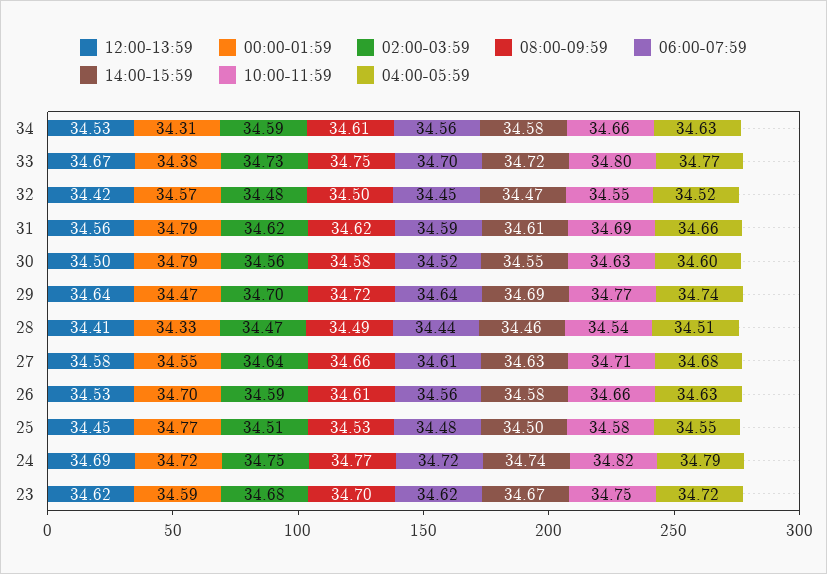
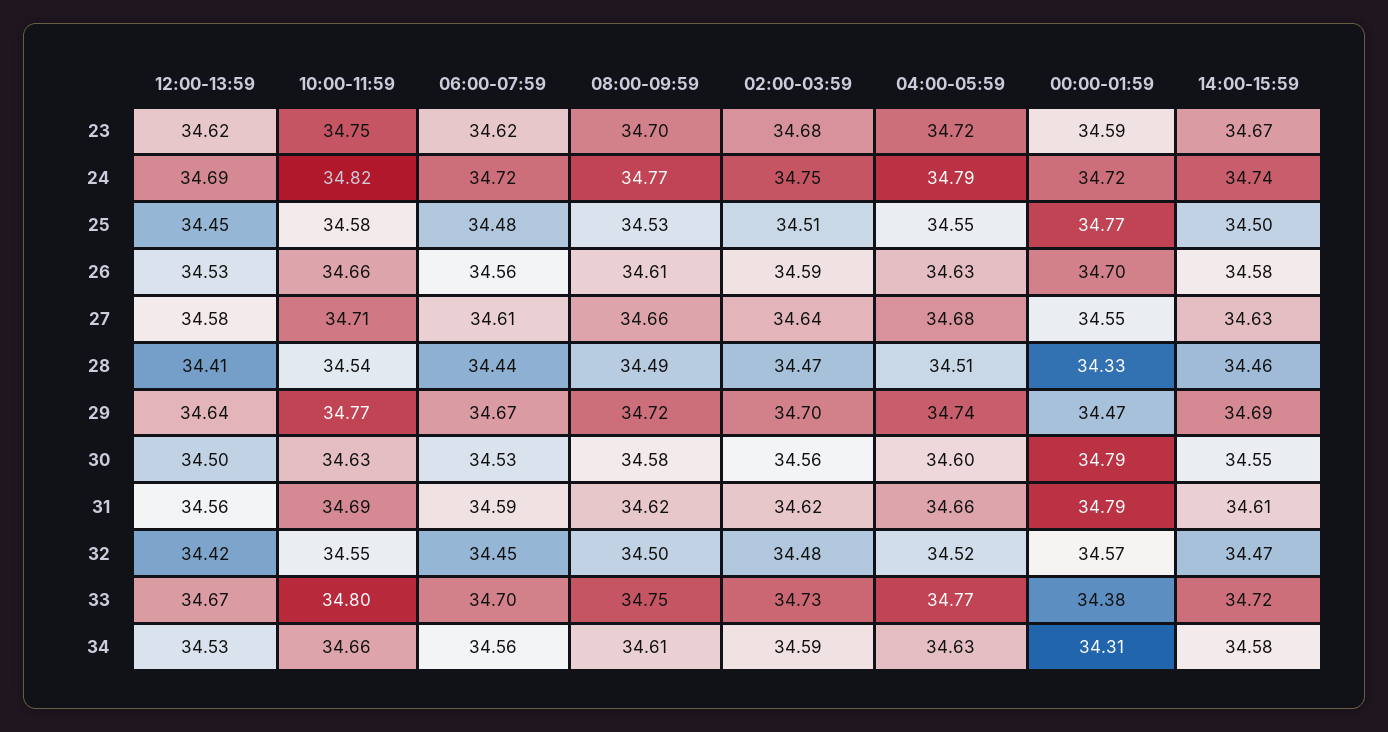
  {
    "12:00-13:59": {
      "34": 34.53,
      "33": 34.67,
      "32": 34.42,
      "31": 34.56,
      "30": 34.5,
      "29": 34.64,
      "28": 34.41,
      "27": 34.58,
      "26": 34.53,
      "25": 34.45,
      "24": 34.69,
      "23": 34.62
    },
    "00:00-01:59": {
      "34": 34.31,
      "33": 34.38,
      "32": 34.57,
      "31": 34.79,
      "30": 34.79,
      "29": 34.47,
      "28": 34.33,
      "27": 34.55,
      "26": 34.7,
      "25": 34.77,
      "24": 34.72,
      "23": 34.59
    },
    "02:00-03:59": {
      "34": 34.59,
      "33": 34.73,
      "32": 34.48,
      "31": 34.62,
      "30": 34.56,
      "29": 34.7,
      "28": 34.47,
      "27": 34.64,
      "26": 34.59,
      "25": 34.51,
      "24": 34.75,
      "23": 34.68
    },
    "08:00-09:59": {
      "34": 34.61,
      "33": 34.75,
      "32": 34.5,
      "31": 34.62,
      "30": 34.58,
      "29": 34.72,
      "28": 34.49,
      "27": 34.66,
      "26": 34.61,
      "25": 34.53,
      "24": 34.77,
      "23": 34.7
    },
    "06:00-07:59": {
      "34": 34.56,
      "33": 34.7,
      "32": 34.45,
      "31": 34.59,
-     "30": 34.52,
+     "30": 34.53,
-     "29": 34.64,
+     "29": 34.67,
      "28": 34.44,
      "27": 34.61,
      "26": 34.56,
      "25": 34.48,
      "24": 34.72,
      "23": 34.62
    },
    "14:00-15:59": {
      "34": 34.58,
      "33": 34.72,
      "32": 34.47,
      "31": 34.61,
      "30": 34.55,
      "29": 34.69,
      "28": 34.46,
      "27": 34.63,
      "26": 34.58,
      "25": 34.5,
      "24": 34.74,
      "23": 34.67
    },
    "10:00-11:59": {
      "34": 34.66,
      "33": 34.8,
      "32": 34.55,
      "31": 34.69,
      "30": 34.63,
      "29": 34.77,
      "28": 34.54,
      "27": 34.71,
      "26": 34.66,
      "25": 34.58,
      "24": 34.82,
      "23": 34.75
    },
    "04:00-05:59": {
      "34": 34.63,
      "33": 34.77,
      "32": 34.52,
      "31": 34.66,
      "30": 34.6,
      "29": 34.74,
      "28": 34.51,
      "27": 34.68,
      "26": 34.63,
      "25": 34.55,
      "24": 34.79,
      "23": 34.72
    }
  }

